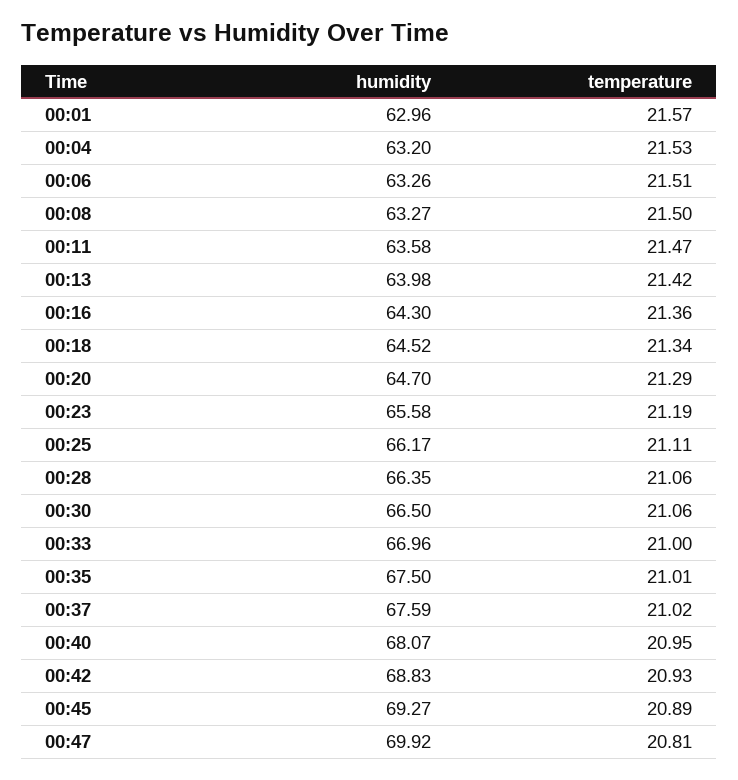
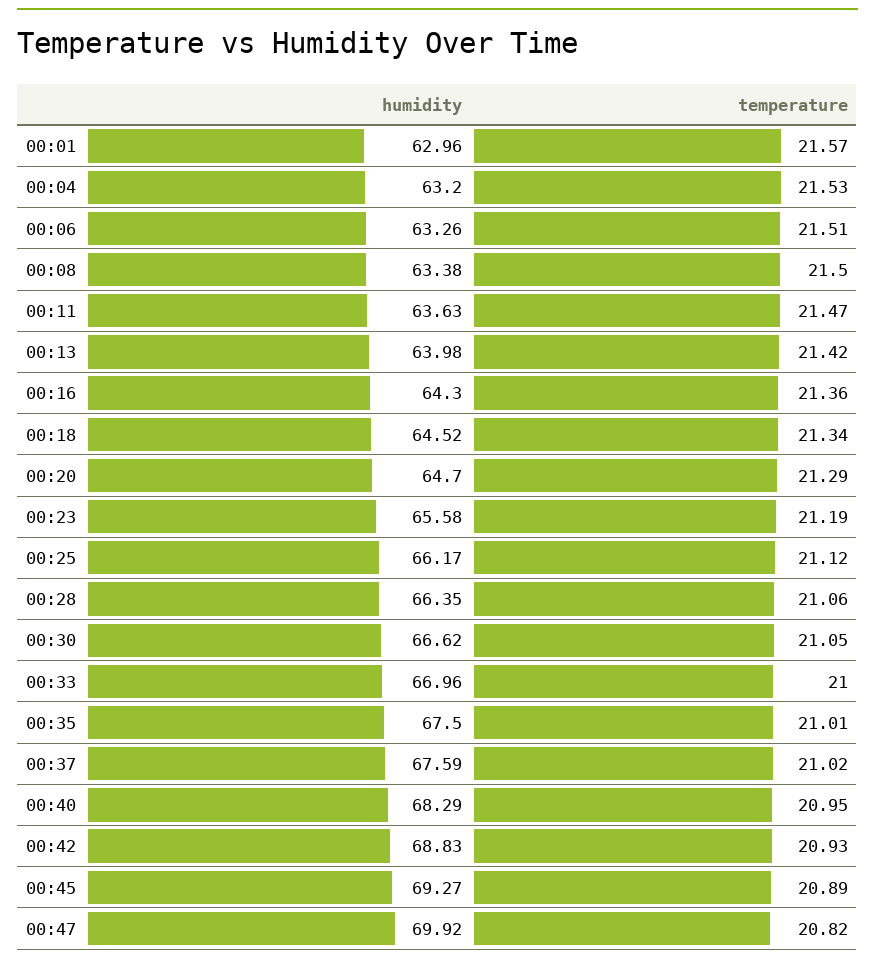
  {
    "humidity": {
      "00:01": 62.96,
      "00:04": 63.2,
      "00:06": 63.26,
-     "00:08": 63.27,
+     "00:08": 63.38,
-     "00:11": 63.58,
+     "00:11": 63.63,
      "00:13": 63.98,
      "00:16": 64.3,
      "00:18": 64.52,
      "00:20": 64.7,
      "00:23": 65.58,
      "00:25": 66.17,
      "00:28": 66.35,
-     "00:30": 66.5,
+     "00:30": 66.62,
      "00:33": 66.96,
      "00:35": 67.5,
      "00:37": 67.59,
-     "00:40": 68.07,
+     "00:40": 68.29,
      "00:42": 68.83,
      "00:45": 69.27,
      "00:47": 69.92
    },
    "temperature": {
      "00:01": 21.57,
      "00:04": 21.53,
      "00:06": 21.51,
      "00:08": 21.5,
      "00:11": 21.47,
      "00:13": 21.42,
      "00:16": 21.36,
      "00:18": 21.34,
      "00:20": 21.29,
      "00:23": 21.19,
-     "00:25": 21.11,
+     "00:25": 21.12,
      "00:28": 21.06,
-     "00:30": 21.06,
+     "00:30": 21.05,
      "00:33": 21,
      "00:35": 21.01,
      "00:37": 21.02,
      "00:40": 20.95,
      "00:42": 20.93,
      "00:45": 20.89,
-     "00:47": 20.81
+     "00:47": 20.82
    }
  }

